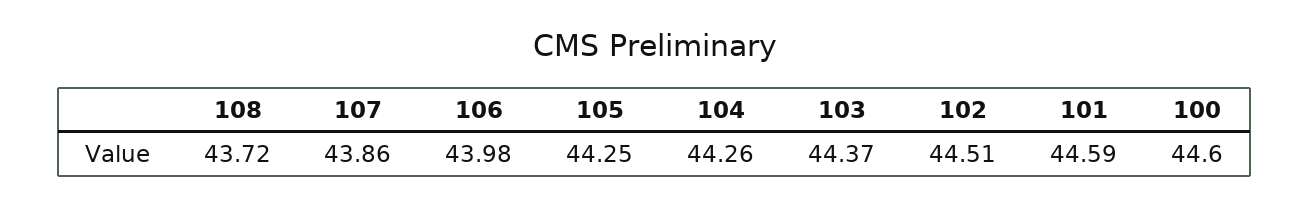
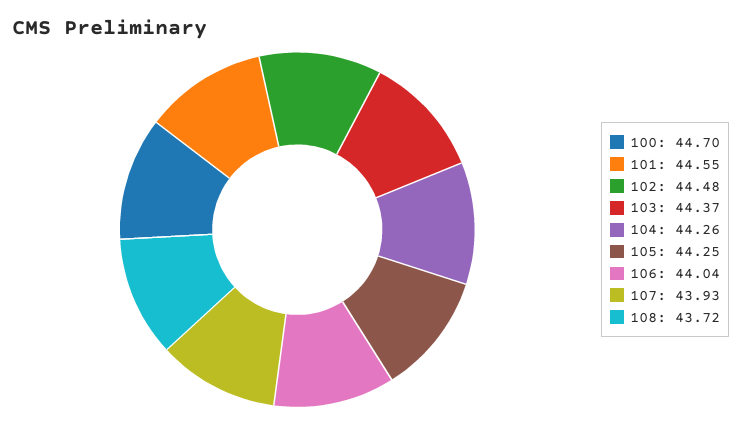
  {
    "108": 43.72,
-   "107": 43.86,
+   "107": 43.93,
-   "106": 43.98,
+   "106": 44.04,
    "105": 44.25,
    "104": 44.26,
    "103": 44.37,
-   "102": 44.51,
+   "102": 44.48,
-   "101": 44.59,
+   "101": 44.55,
-   "100": 44.6
+   "100": 44.7
  }

